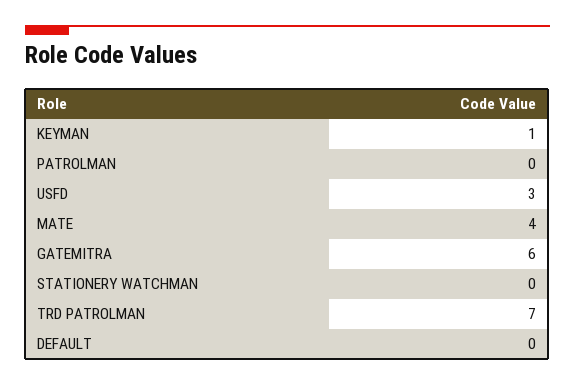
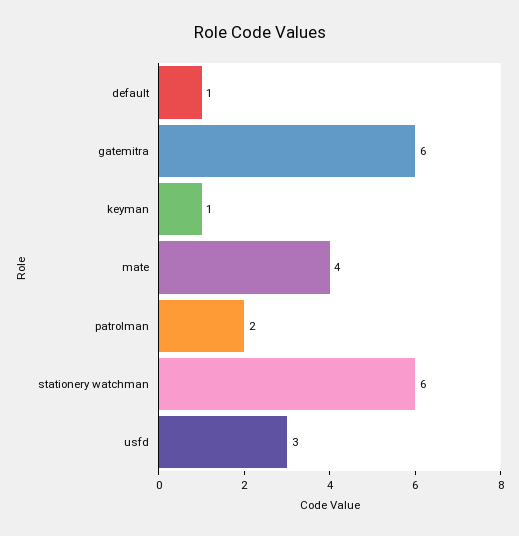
  {
    "KEYMAN": 1,
-   "PATROLMAN": 0,
+   "PATROLMAN": 2,
    "USFD": 3,
    "MATE": 4,
    "GATEMITRA": 6,
-   "STATIONERY WATCHMAN": 0,
+   "STATIONERY WATCHMAN": 6,
-   "TRD PATROLMAN": 7,
-   "DEFAULT": 0
+   "DEFAULT": 1
  }

